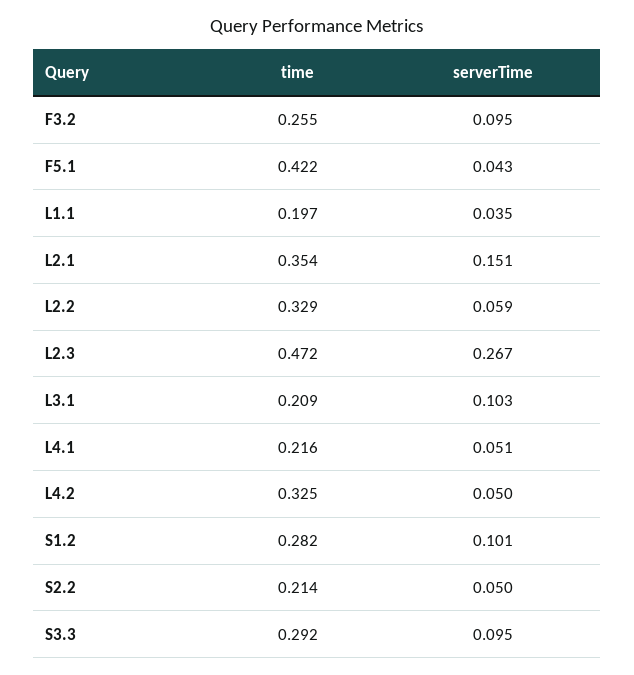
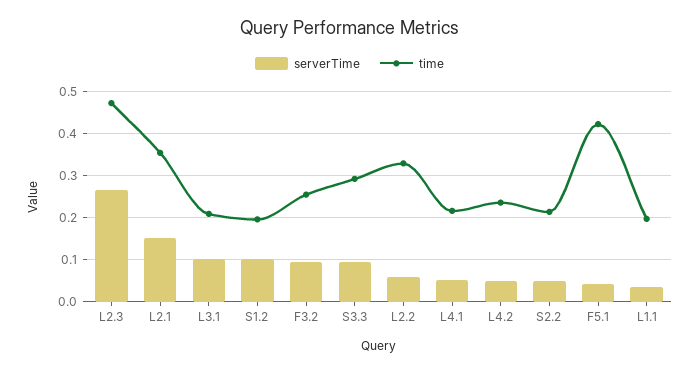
  {
    "time": {
      "F3.2": 0.255,
      "F5.1": 0.422,
      "L1.1": 0.197,
      "L2.1": 0.354,
      "L2.2": 0.329,
      "L2.3": 0.472,
      "L3.1": 0.209,
      "L4.1": 0.216,
-     "L4.2": 0.325,
+     "L4.2": 0.24,
-     "S1.2": 0.282,
+     "S1.2": 0.2,
      "S2.2": 0.214,
      "S3.3": 0.292
    },
    "serverTime": {
      "F3.2": 0.095,
      "F5.1": 0.043,
      "L1.1": 0.035,
      "L2.1": 0.151,
      "L2.2": 0.059,
      "L2.3": 0.267,
      "L3.1": 0.103,
      "L4.1": 0.051,
      "L4.2": 0.05,
      "S1.2": 0.101,
      "S2.2": 0.05,
      "S3.3": 0.095
    }
  }

